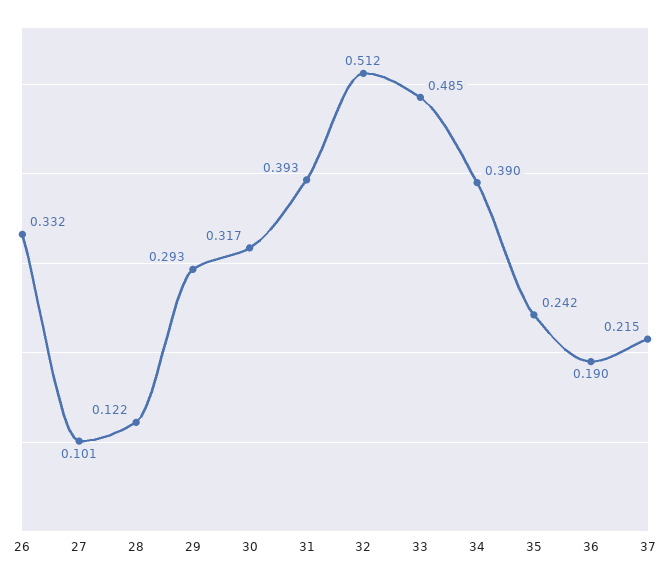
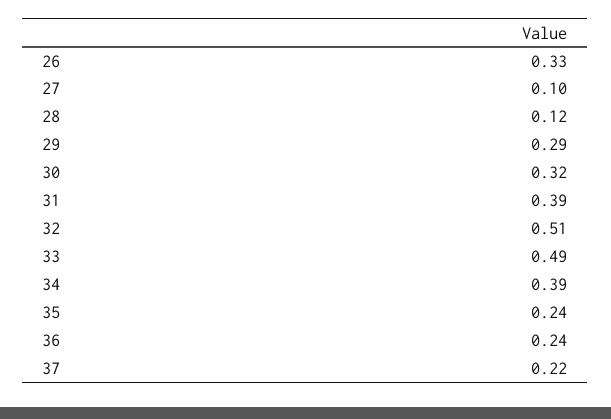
  {
    "26": 0.332,
    "27": 0.101,
    "28": 0.122,
    "29": 0.293,
    "30": 0.317,
    "31": 0.393,
    "32": 0.512,
    "33": 0.485,
    "34": 0.39,
    "35": 0.242,
-   "36": 0.19,
+   "36": 0.24,
    "37": 0.215
  }

